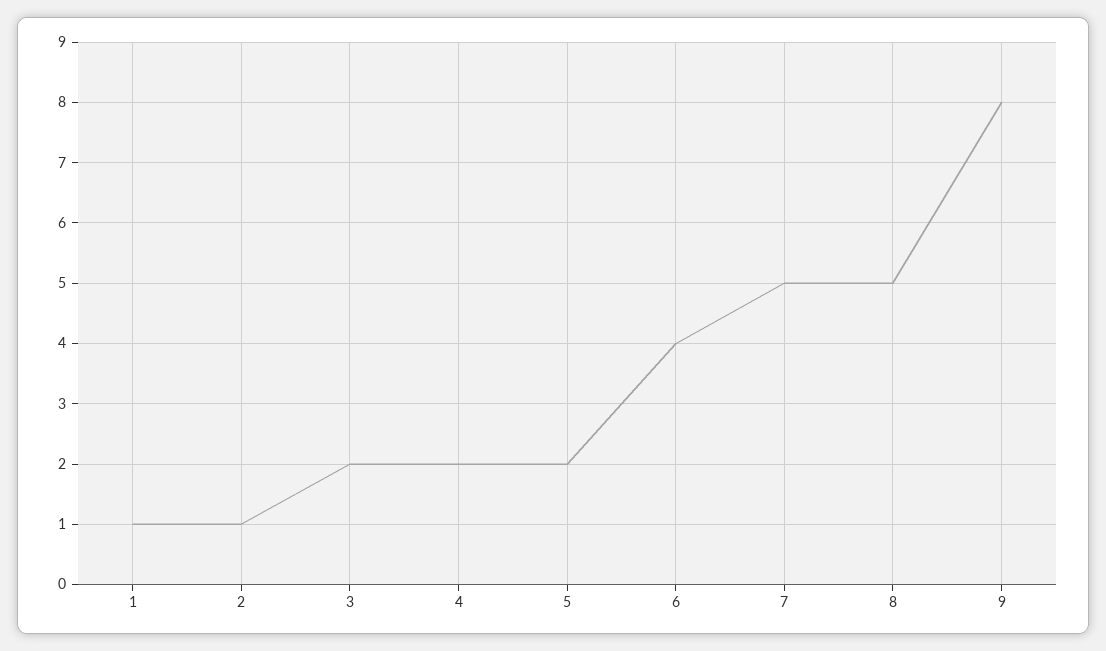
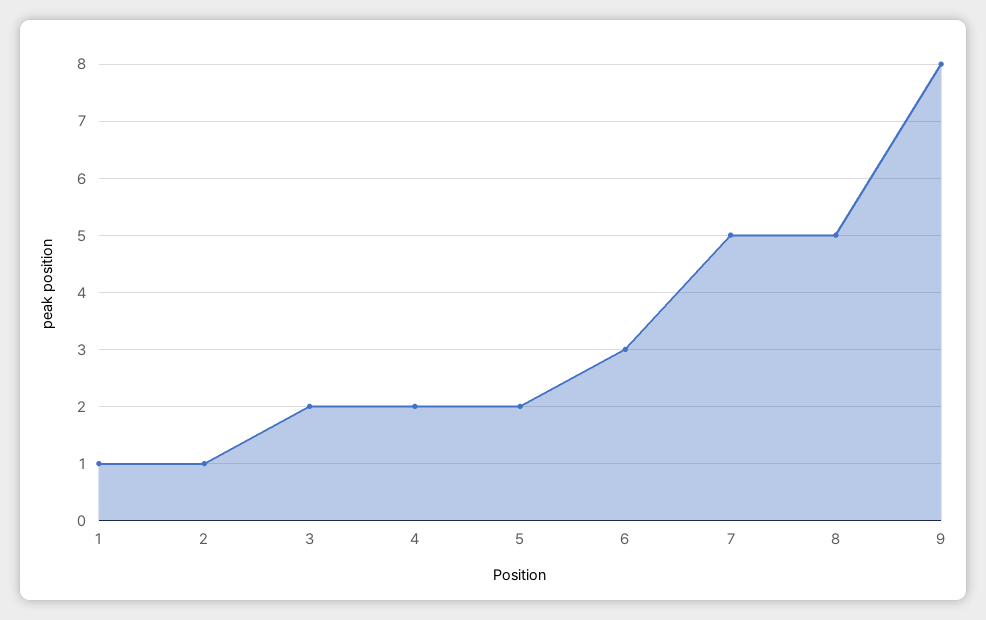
  {
    "1": 1,
    "2": 1,
    "3": 2,
    "4": 2,
    "5": 2,
-   "6": 4,
+   "6": 3,
    "7": 5,
    "8": 5,
    "9": 8
  }

